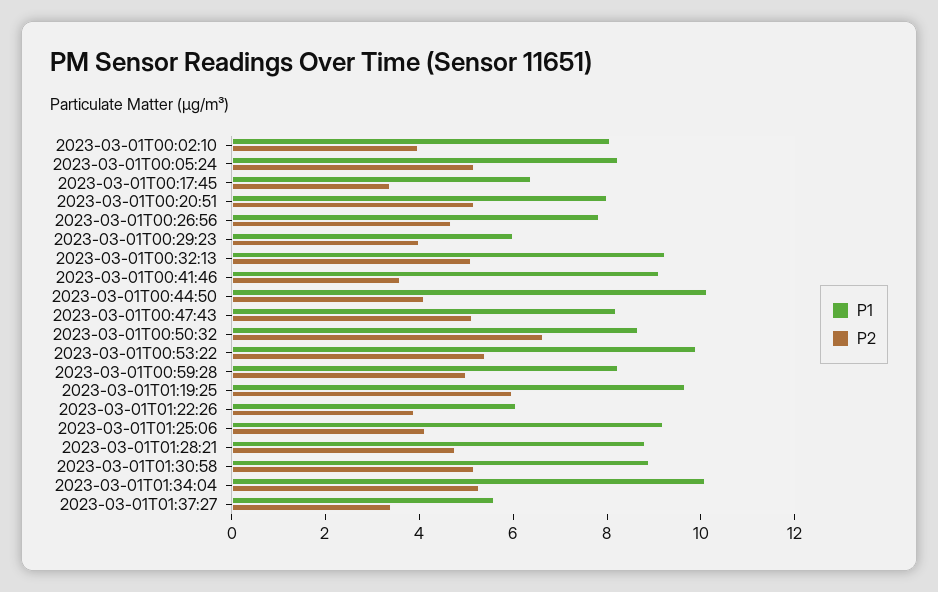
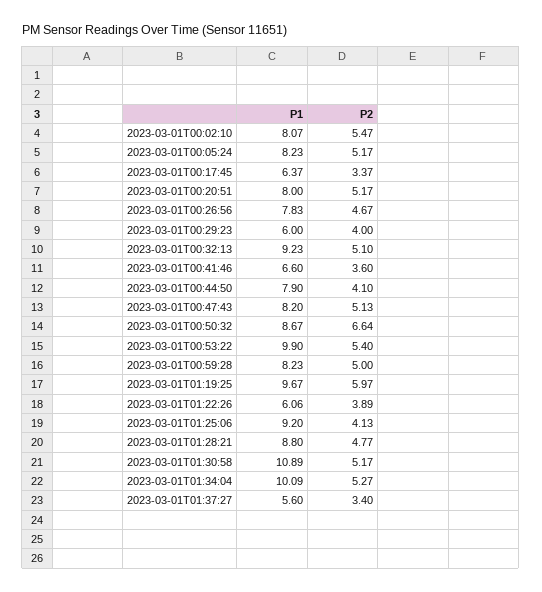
  {
    "P1": {
      "2023-03-01T00:02:10": 8.07,
      "2023-03-01T00:05:24": 8.23,
      "2023-03-01T00:17:45": 6.37,
      "2023-03-01T00:20:51": 8,
      "2023-03-01T00:26:56": 7.83,
      "2023-03-01T00:29:23": 6,
      "2023-03-01T00:32:13": 9.23,
-     "2023-03-01T00:41:46": 9,
+     "2023-03-01T00:41:46": 6.6,
-     "2023-03-01T00:44:50": 10,
+     "2023-03-01T00:44:50": 7.9,
      "2023-03-01T00:47:43": 8.2,
      "2023-03-01T00:50:32": 8.67,
      "2023-03-01T00:53:22": 9.9,
      "2023-03-01T00:59:28": 8.23,
      "2023-03-01T01:19:25": 9.67,
      "2023-03-01T01:22:26": 6.06,
      "2023-03-01T01:25:06": 9.2,
      "2023-03-01T01:28:21": 8.8,
-     "2023-03-01T01:30:58": 9,
+     "2023-03-01T01:30:58": 10.89,
      "2023-03-01T01:34:04": 10.09,
      "2023-03-01T01:37:27": 5.6
    },
    "P2": {
-     "2023-03-01T00:02:10": 4,
+     "2023-03-01T00:02:10": 5.47,
      "2023-03-01T00:05:24": 5.17,
      "2023-03-01T00:17:45": 3.37,
      "2023-03-01T00:20:51": 5.17,
      "2023-03-01T00:26:56": 4.67,
      "2023-03-01T00:29:23": 4,
      "2023-03-01T00:32:13": 5.1,
      "2023-03-01T00:41:46": 3.6,
      "2023-03-01T00:44:50": 4.1,
      "2023-03-01T00:47:43": 5.13,
      "2023-03-01T00:50:32": 6.64,
      "2023-03-01T00:53:22": 5.4,
      "2023-03-01T00:59:28": 5,
      "2023-03-01T01:19:25": 5.97,
      "2023-03-01T01:22:26": 3.89,
      "2023-03-01T01:25:06": 4.13,
      "2023-03-01T01:28:21": 4.77,
      "2023-03-01T01:30:58": 5.17,
      "2023-03-01T01:34:04": 5.27,
      "2023-03-01T01:37:27": 3.4
    }
  }

